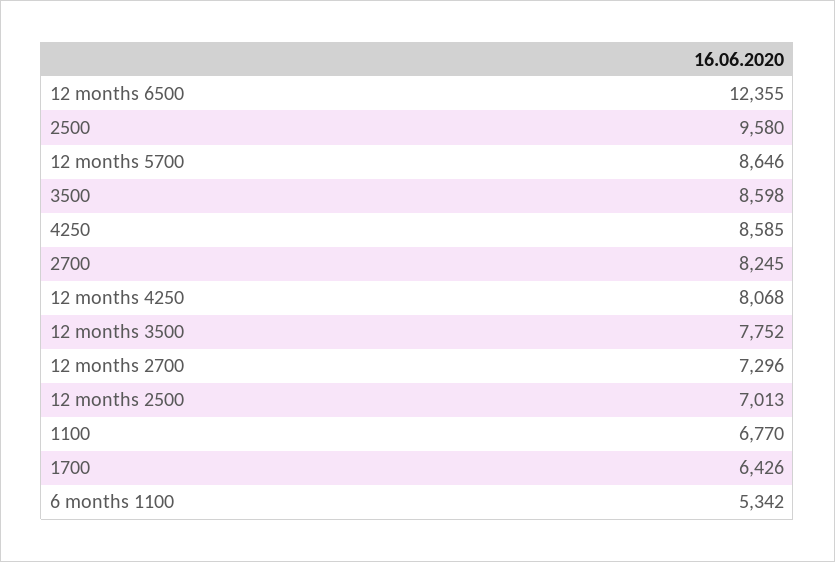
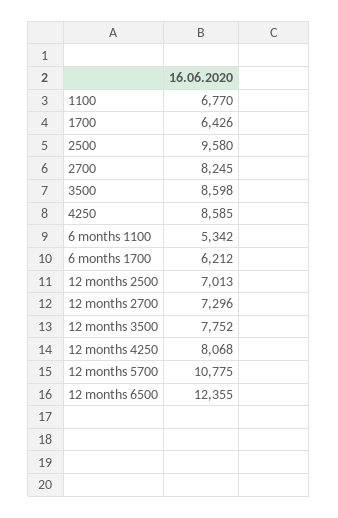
  {
    "12 months 6500": 12355,
    "2500": 9580,
-   "12 months 5700": 8646,
+   "12 months 5700": 10775,
    "3500": 8598,
    "4250": 8585,
    "2700": 8245,
    "12 months 4250": 8068,
    "12 months 3500": 7752,
    "12 months 2700": 7296,
    "12 months 2500": 7013,
    "1100": 6770,
    "1700": 6426,
-   "6 months 1100": 5342
+   "6 months 1100": 5342,
+   "6 months 1700": 6212
  }

